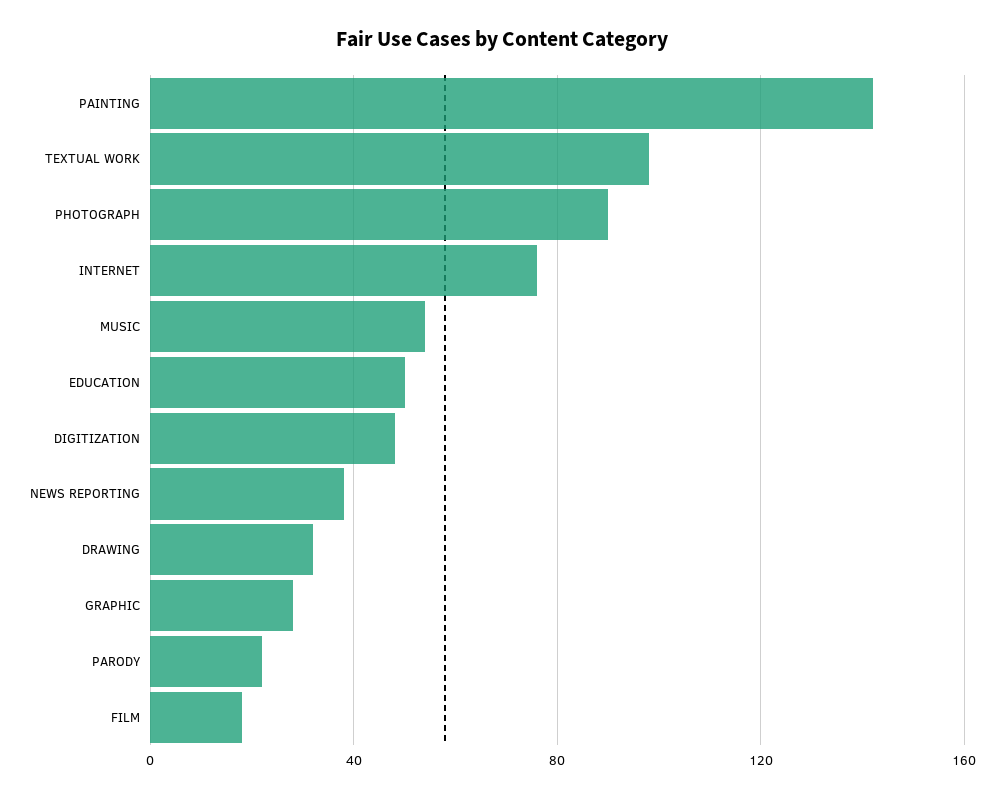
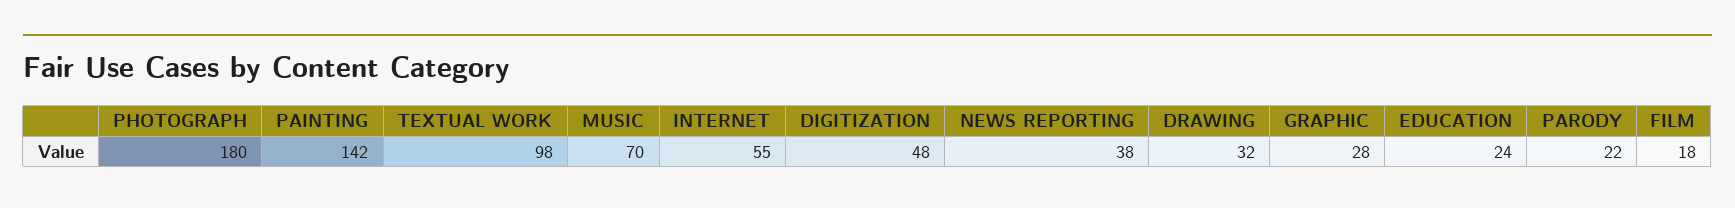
  {
    "PAINTING": 142,
    "TEXTUAL WORK": 98,
-   "PHOTOGRAPH": 90,
+   "PHOTOGRAPH": 180,
-   "INTERNET": 75,
+   "INTERNET": 55,
-   "MUSIC": 55,
+   "MUSIC": 70,
-   "EDUCATION": 50,
+   "EDUCATION": 24,
    "DIGITIZATION": 48,
    "NEWS REPORTING": 38,
    "DRAWING": 32,
    "GRAPHIC": 28,
    "PARODY": 22,
    "FILM": 18
  }

